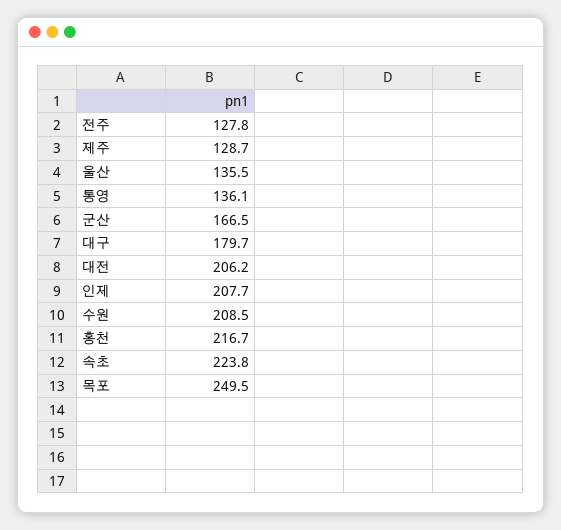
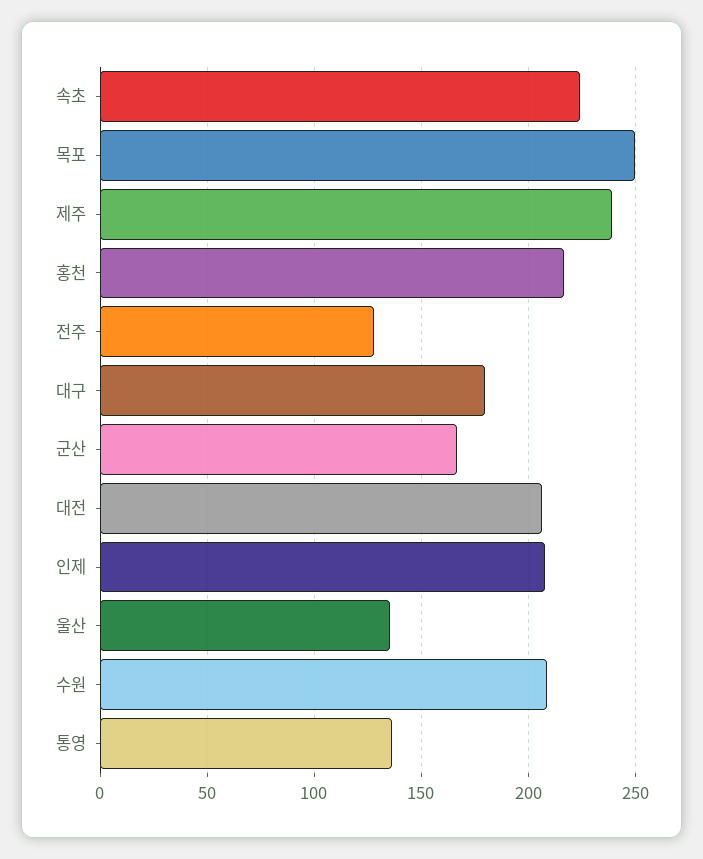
  {
    "전주": 127.8,
-   "제주": 128.7,
+   "제주": 240,
    "울산": 135.5,
    "통영": 136.1,
    "군산": 166.5,
    "대구": 179.7,
    "대전": 206.2,
    "인제": 207.7,
    "수원": 208.5,
    "홍천": 216.7,
    "속초": 223.8,
    "목포": 249.5
  }

